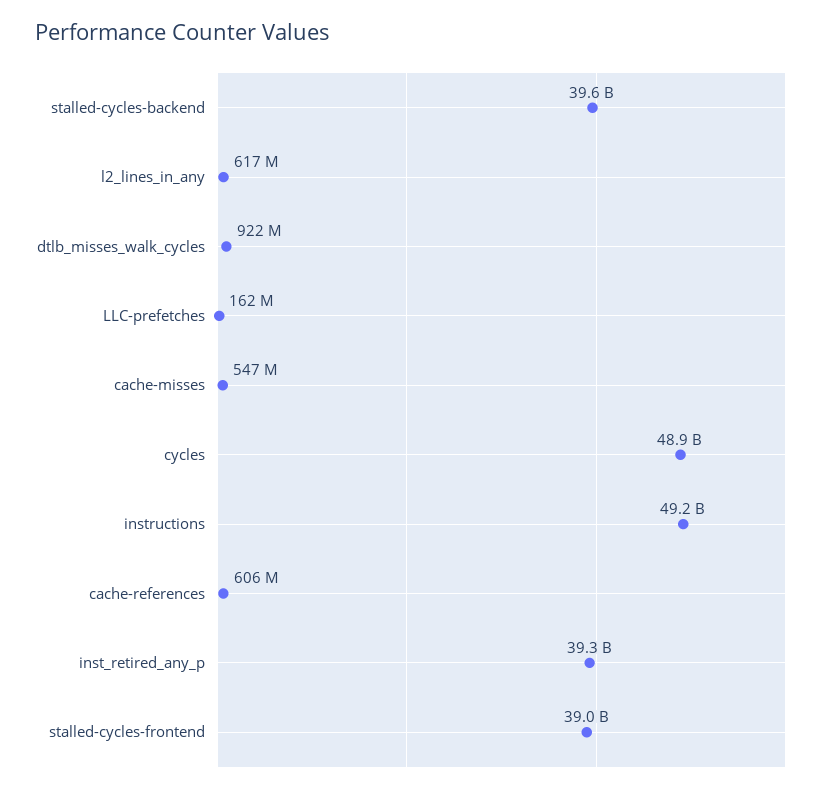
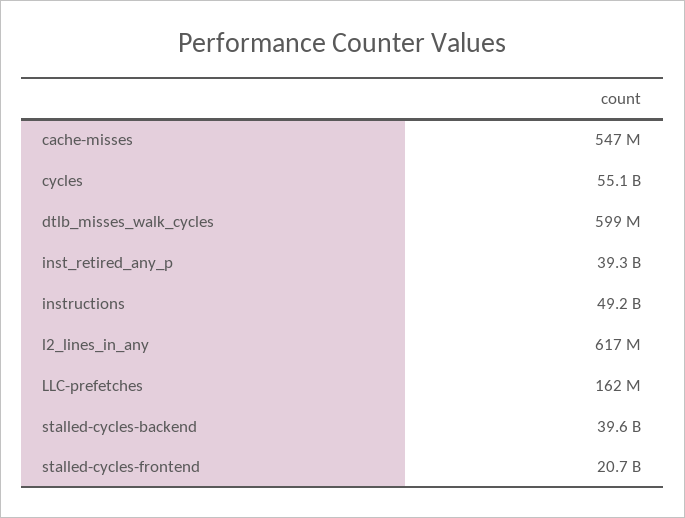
  {
    "stalled-cycles-backend": 39600000000,
    "l2_lines_in_any": 617000000,
-   "dtlb_misses_walk_cycles": 922000000,
+   "dtlb_misses_walk_cycles": 599000000,
    "LLC-prefetches": 162000000,
    "cache-misses": 547000000,
-   "cycles": 48900000000,
+   "cycles": 55100000000,
    "instructions": 49200000000,
-   "cache-references": 606000000,
    "inst_retired_any_p": 39300000000,
-   "stalled-cycles-frontend": 39000000000
+   "stalled-cycles-frontend": 20700000000
  }

